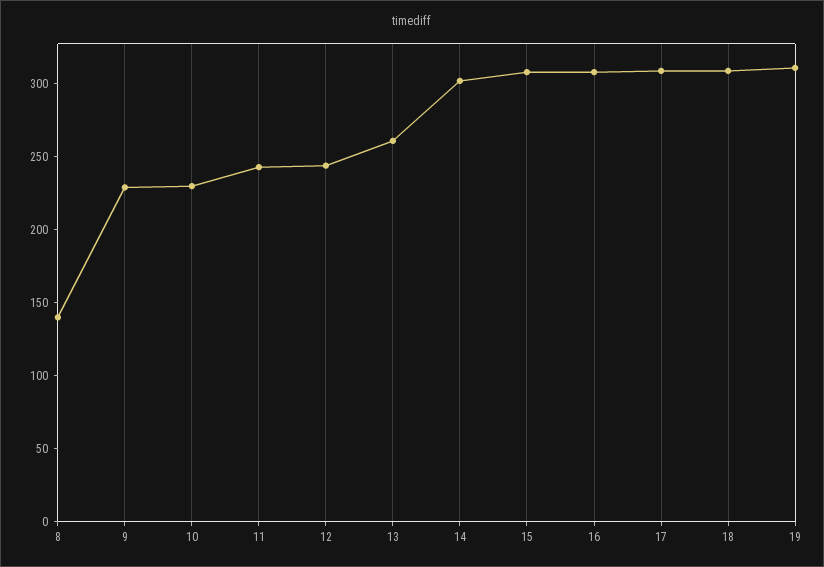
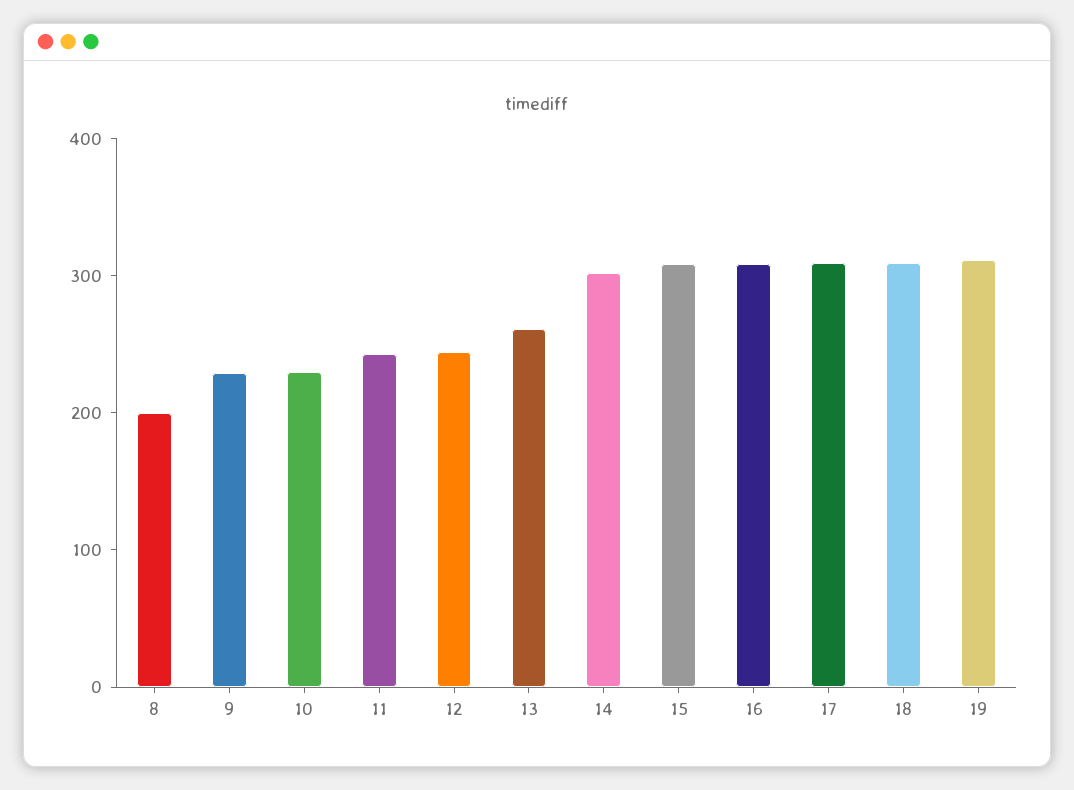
  {
-   "8": 140,
+   "8": 200,
    "9": 230,
    "10": 230,
    "11": 240,
    "12": 240,
    "13": 260,
    "14": 300,
    "15": 310,
    "16": 310,
    "17": 310,
    "18": 310,
    "19": 310
  }

